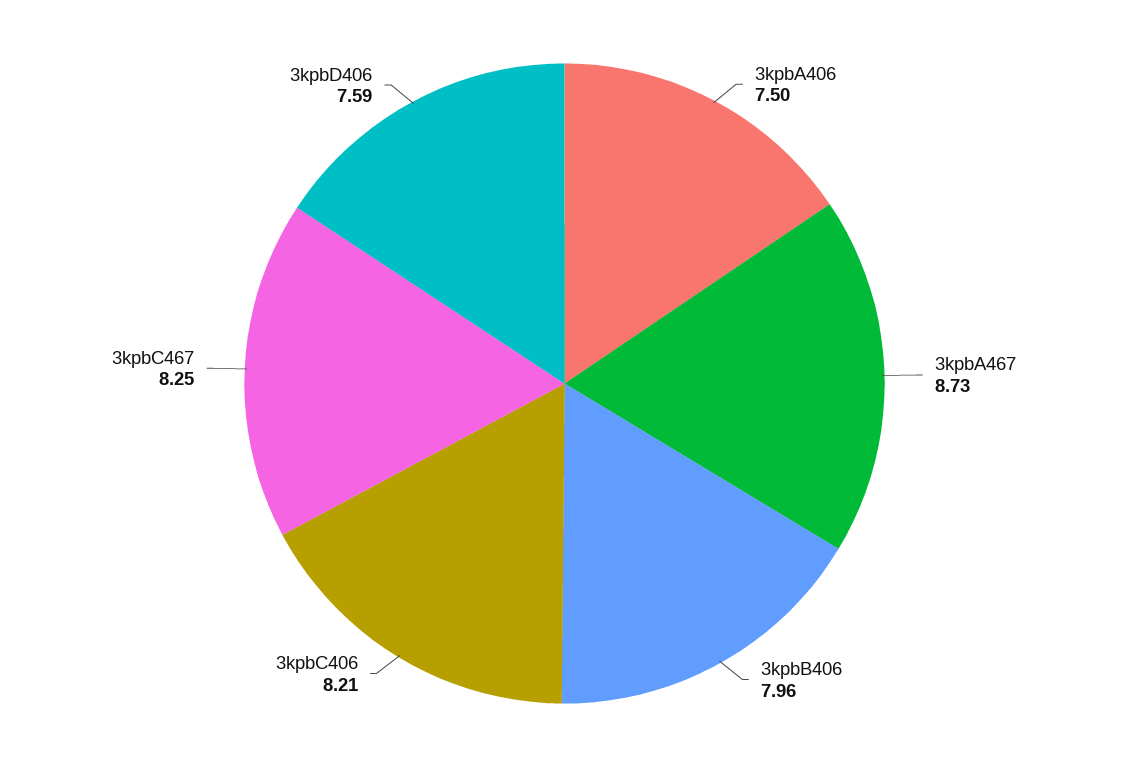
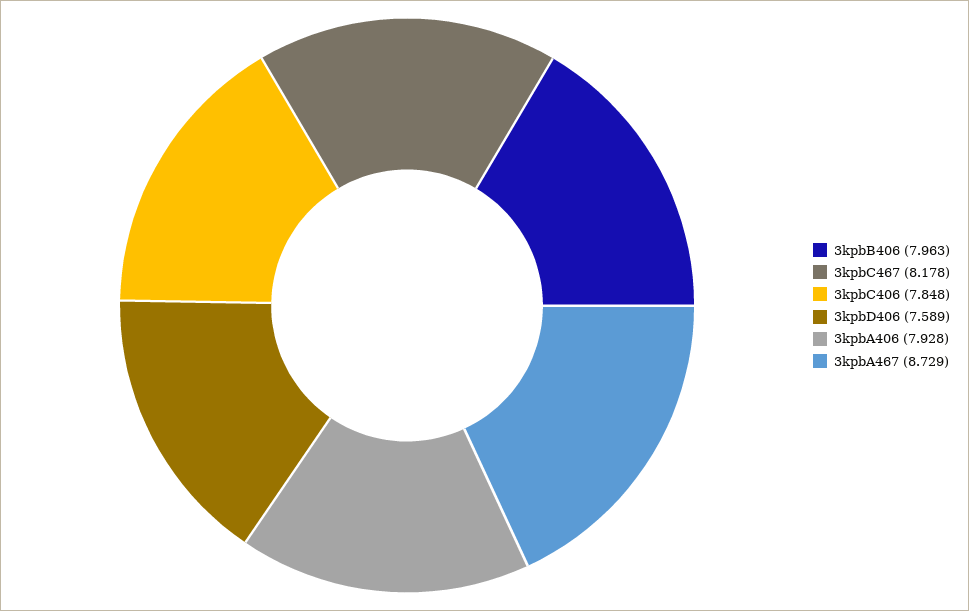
  {
-   "3kpbA406": 7.5,
+   "3kpbA406": 7.928,
    "3kpbA467": 8.729,
    "3kpbB406": 7.963,
-   "3kpbC406": 8.21,
+   "3kpbC406": 7.848,
-   "3kpbC467": 8.25,
+   "3kpbC467": 8.178,
    "3kpbD406": 7.589
  }

